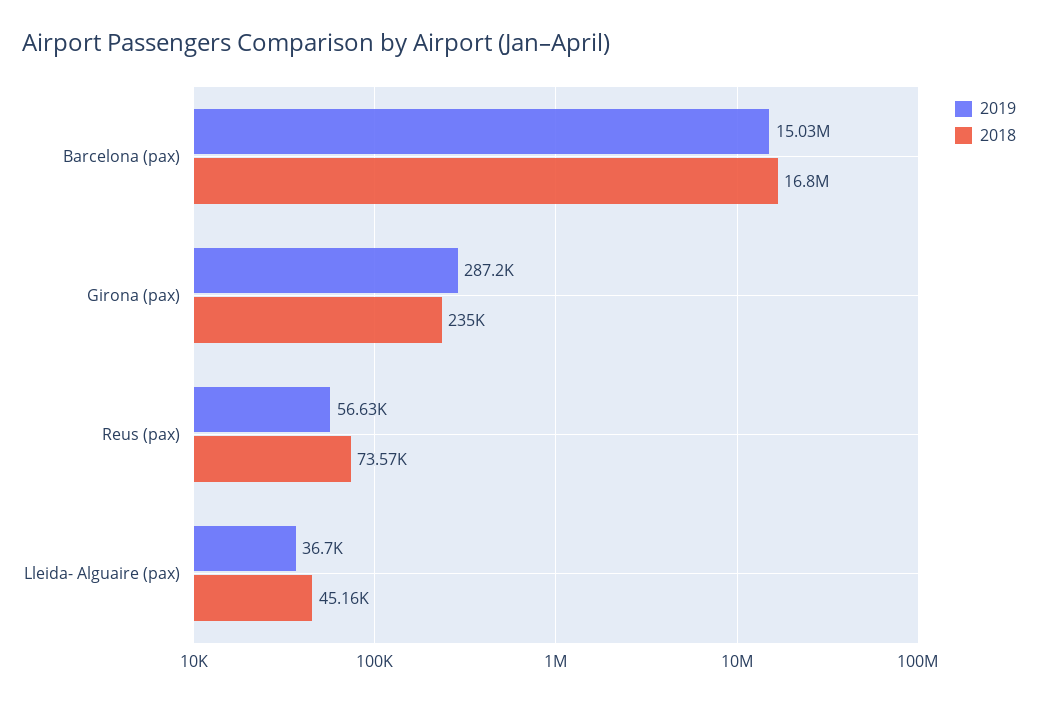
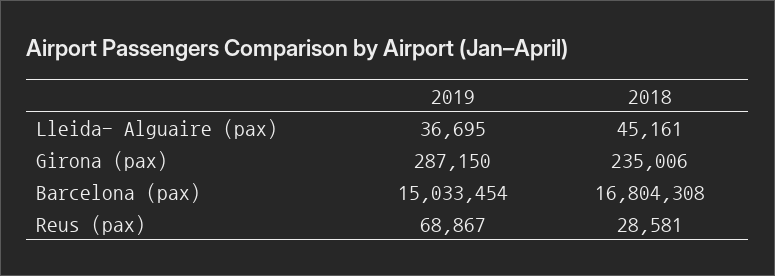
  {
    "2019": {
      "Barcelona (pax)": 15033454,
      "Girona (pax)": 287150,
-     "Reus (pax)": 56630,
+     "Reus (pax)": 68867,
      "Lleida- Alguaire (pax)": 36695
    },
    "2018": {
      "Barcelona (pax)": 16804308,
      "Girona (pax)": 235006,
-     "Reus (pax)": 73570,
+     "Reus (pax)": 28581,
      "Lleida- Alguaire (pax)": 45161
    }
  }

